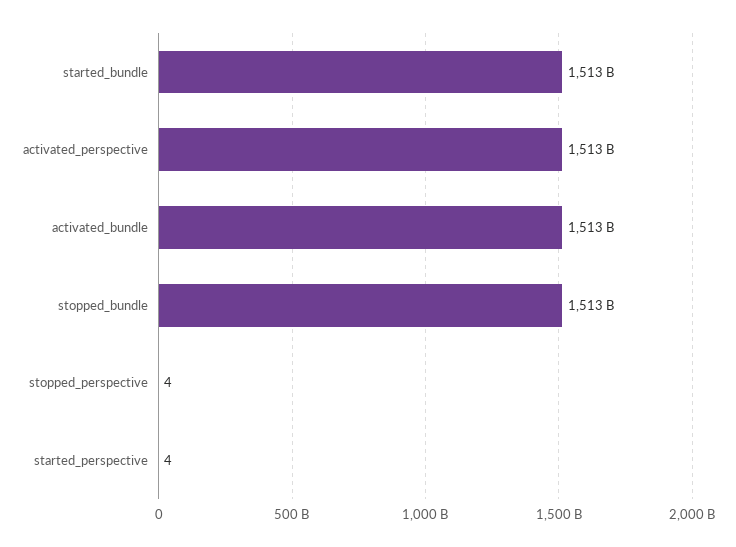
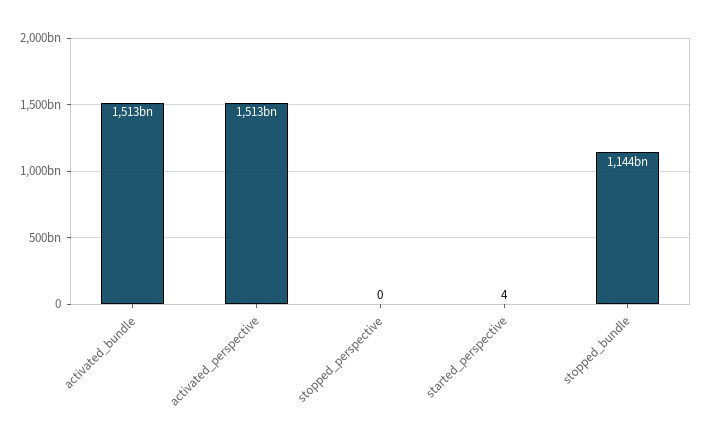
  {
-   "started_bundle": 1513000000000,
    "activated_perspective": 1513000000000,
    "activated_bundle": 1513000000000,
-   "stopped_bundle": 1513000000000,
+   "stopped_bundle": 1144000000000,
-   "stopped_perspective": 4,
+   "stopped_perspective": 0,
    "started_perspective": 4
  }

